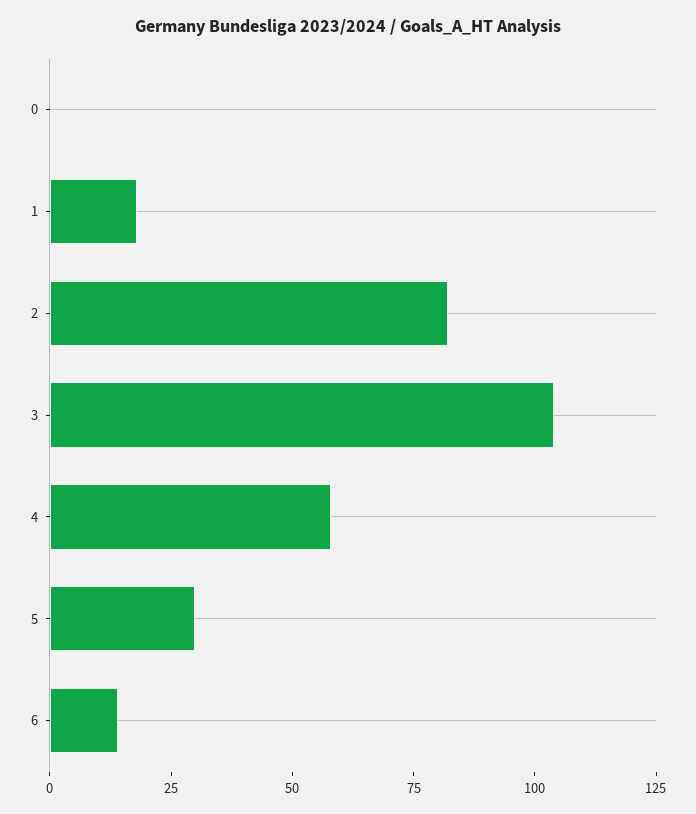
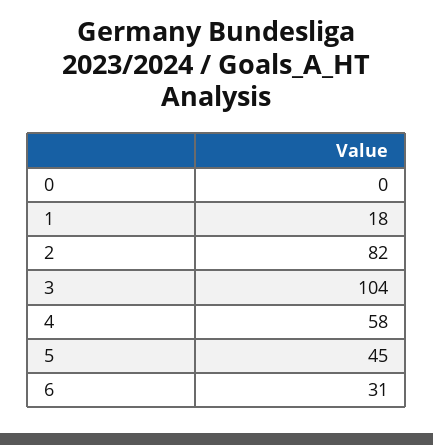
  {
    "0": 0,
    "1": 18,
    "2": 82,
    "3": 104,
    "4": 58,
-   "5": 30,
+   "5": 45,
-   "6": 15
+   "6": 31
  }

